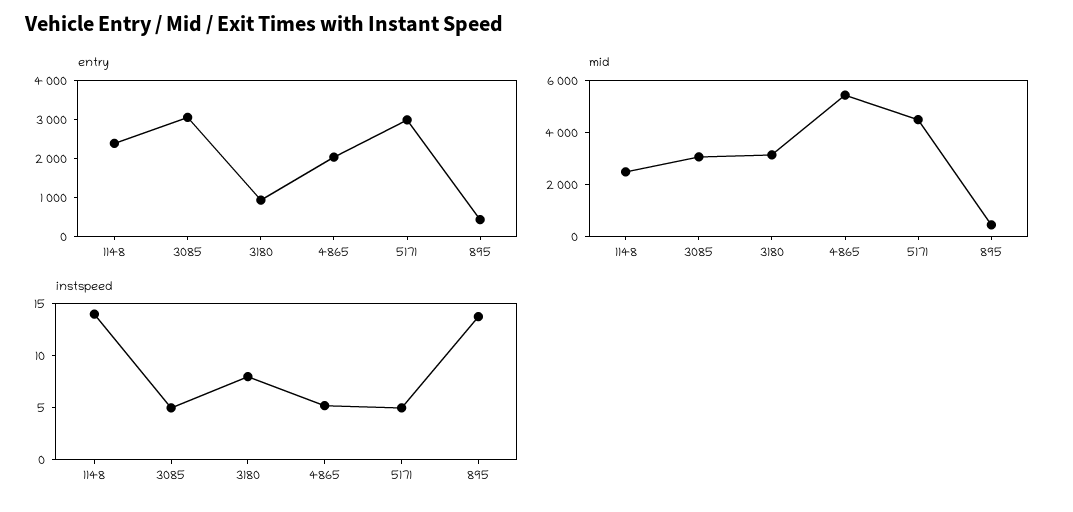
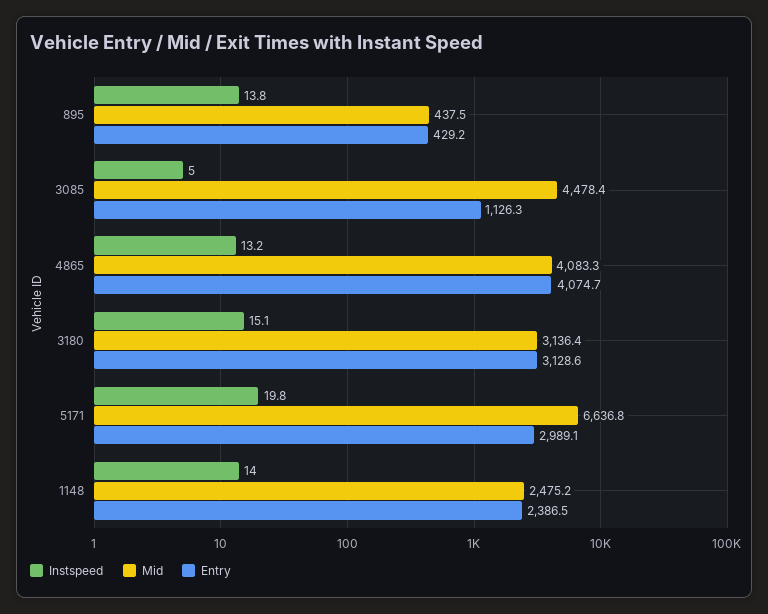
  {
    "entry": {
      "1148": 2386.5,
-     "3085": 3000,
+     "3085": 1126.3,
-     "3180": 1000,
+     "3180": 3128.6,
-     "4865": 2000,
+     "4865": 4074.7,
      "5171": 2989.1,
      "895": 429.2
    },
    "mid": {
      "1148": 2475.2,
-     "3085": 3000,
+     "3085": 4478.4,
      "3180": 3136.4,
-     "4865": 5500,
+     "4865": 4083.3,
-     "5171": 4500,
+     "5171": 6636.8,
      "895": 437.5
    },
    "instspeed": {
      "1148": 14,
      "3085": 5,
-     "3180": 8,
+     "3180": 15.1,
-     "4865": 5,
+     "4865": 13.2,
-     "5171": 5,
+     "5171": 19.8,
      "895": 13.8
    }
  }

